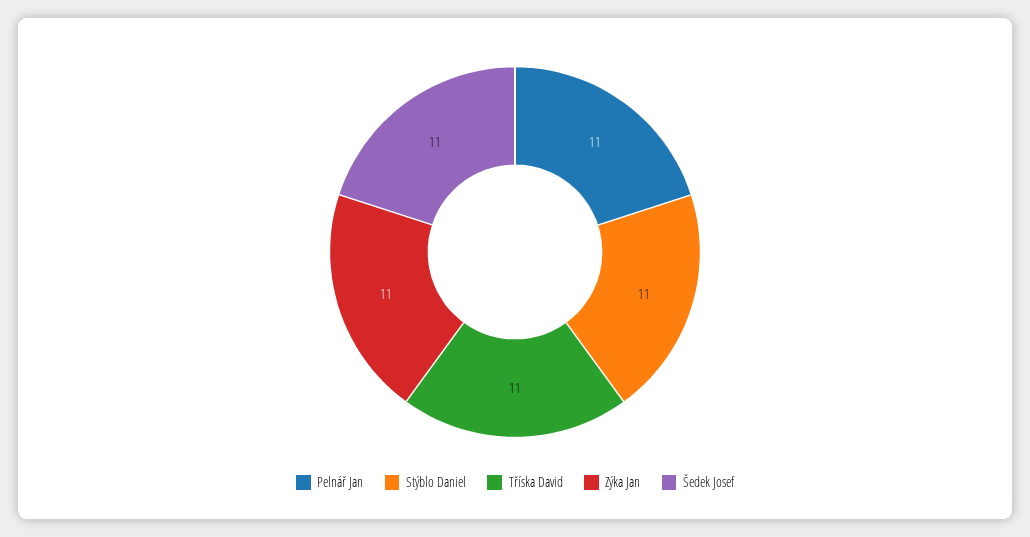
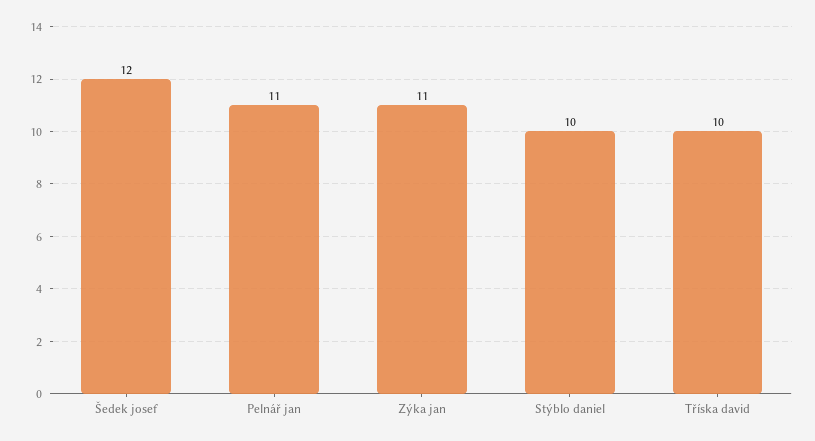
  {
    "Pelnář Jan": 11,
-   "Stýblo Daniel": 11,
+   "Stýblo Daniel": 10,
-   "Tříska David": 11,
+   "Tříska David": 10,
    "Zýka Jan": 11,
-   "Šedek Josef": 11
+   "Šedek Josef": 12
  }

